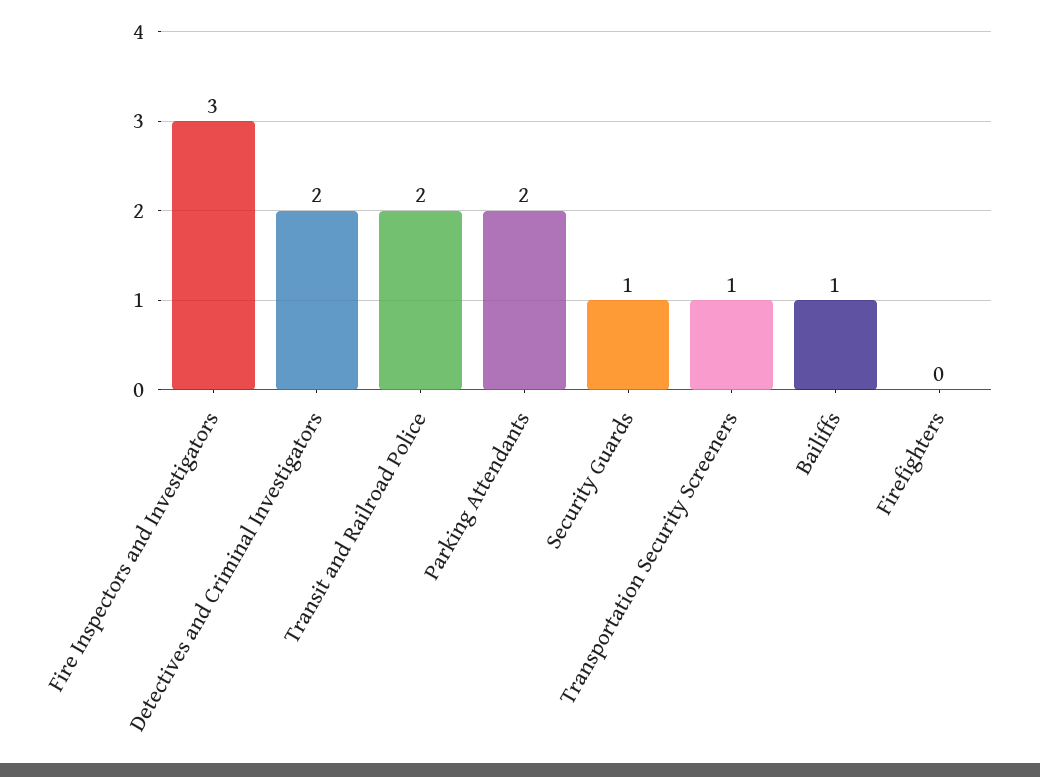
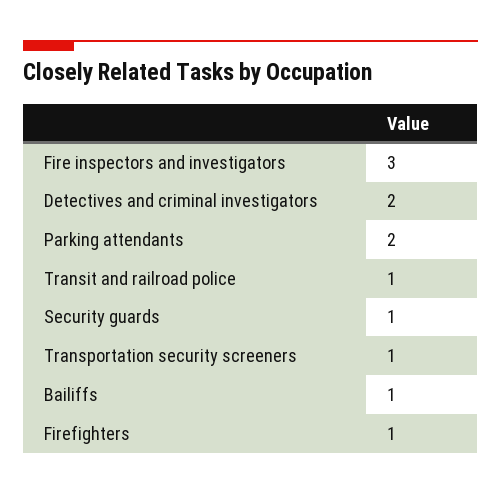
  {
    "Fire Inspectors and Investigators": 3,
    "Detectives and Criminal Investigators": 2,
-   "Transit and Railroad Police": 2,
+   "Transit and Railroad Police": 1,
    "Parking Attendants": 2,
    "Security Guards": 1,
    "Transportation Security Screeners": 1,
    "Bailiffs": 1,
-   "Firefighters": 0
+   "Firefighters": 1
  }

